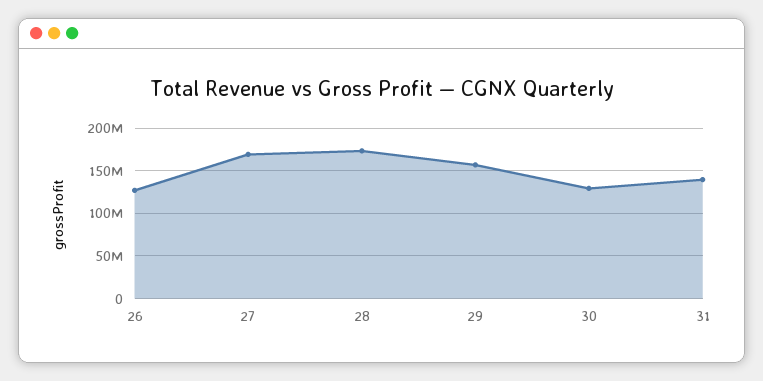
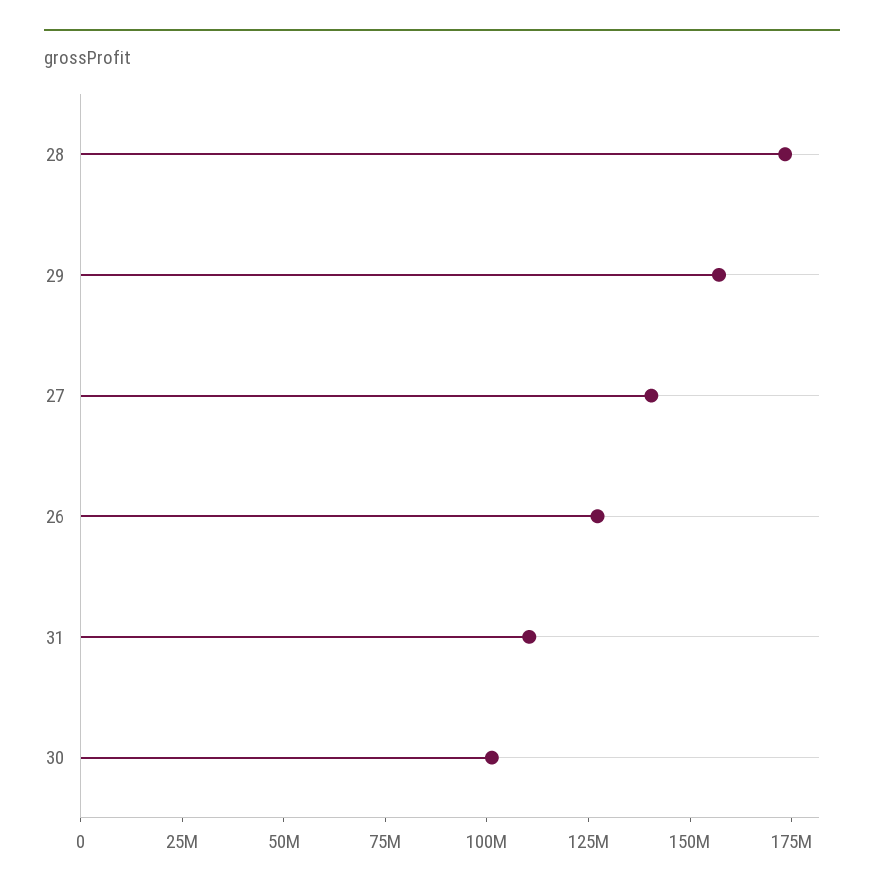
  {
    "26": 125000000,
-   "27": 170000000,
+   "27": 140000000,
    "28": 175000000,
    "29": 155000000,
-   "30": 130000000,
+   "30": 100000000,
-   "31": 140000000
+   "31": 110000000
  }

